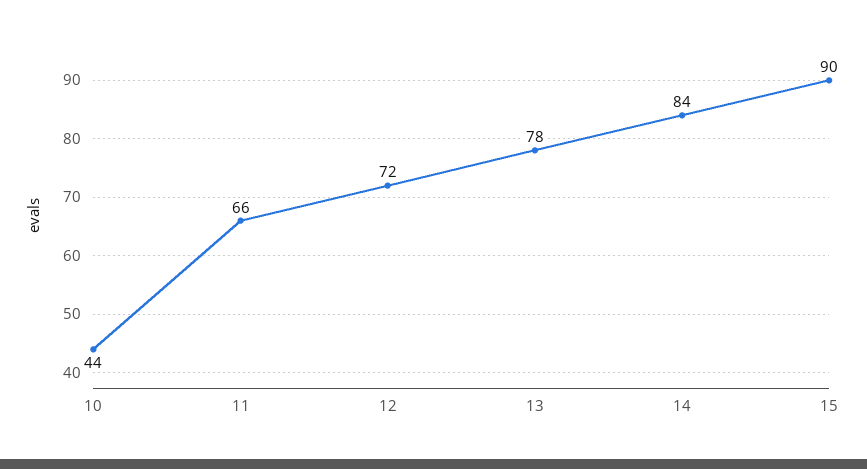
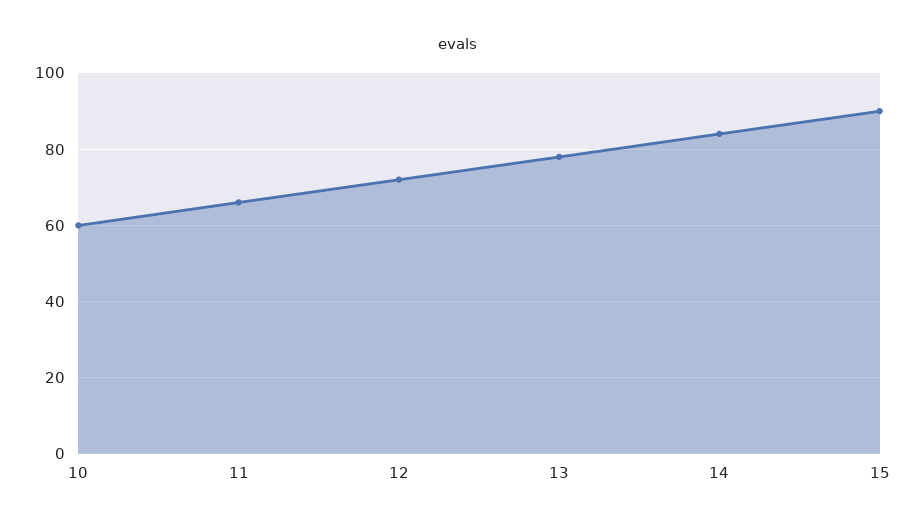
  {
-   "10": 44,
+   "10": 60,
    "11": 66,
    "12": 72,
    "13": 78,
    "14": 84,
    "15": 90
  }

